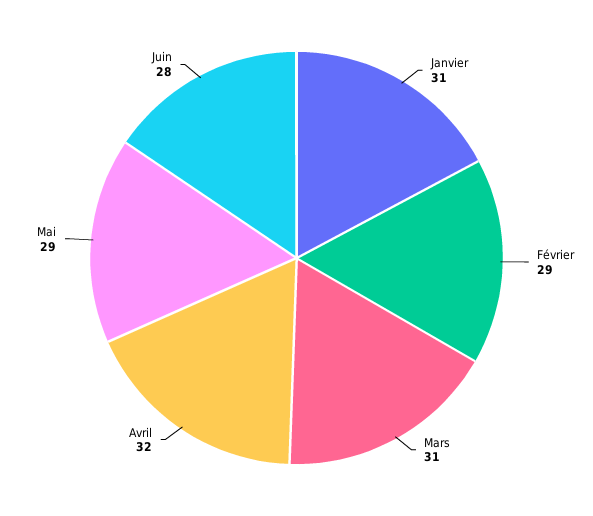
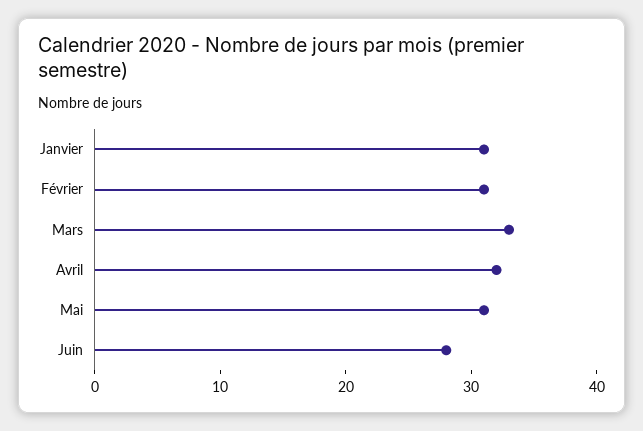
  {
    "Janvier": 31,
-   "Février": 29,
+   "Février": 31,
-   "Mars": 31,
+   "Mars": 33,
    "Avril": 32,
-   "Mai": 29,
+   "Mai": 31,
    "Juin": 28
  }

